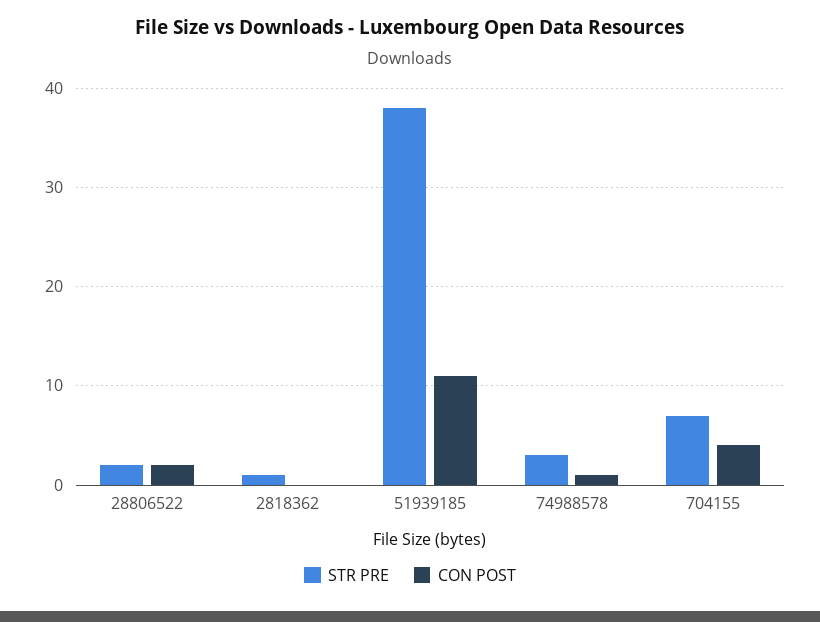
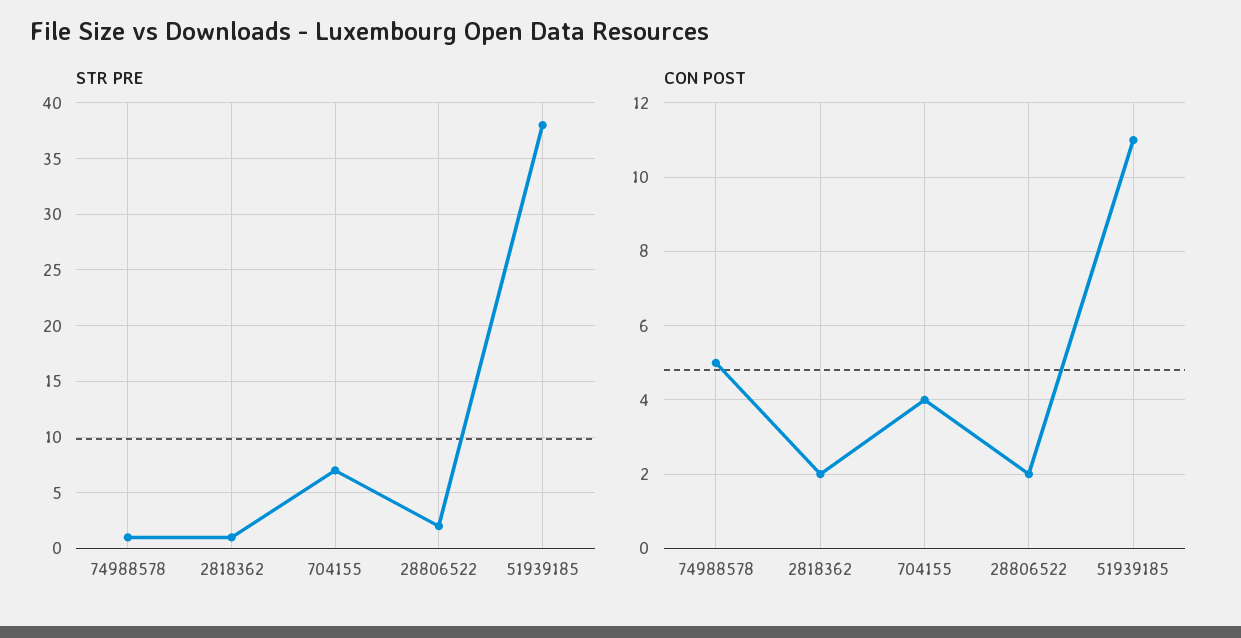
  {
    "STR PRE": {
      "28806522": 2,
      "2818362": 1,
      "51939185": 38,
-     "74988578": 3,
+     "74988578": 1,
      "704155": 7
    },
    "CON POST": {
      "28806522": 2,
-     "2818362": 0,
+     "2818362": 2,
      "51939185": 11,
-     "74988578": 1,
+     "74988578": 5,
      "704155": 4
    }
  }

